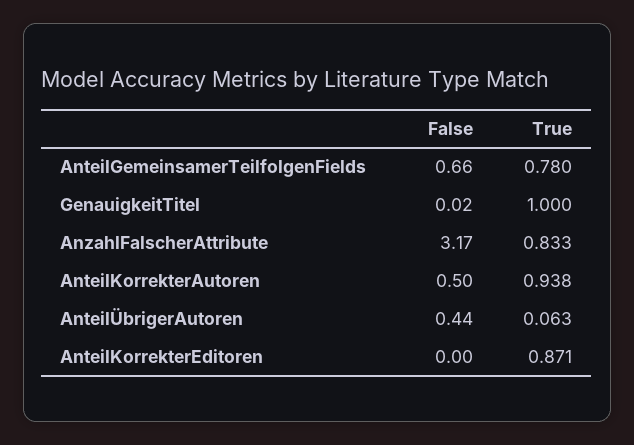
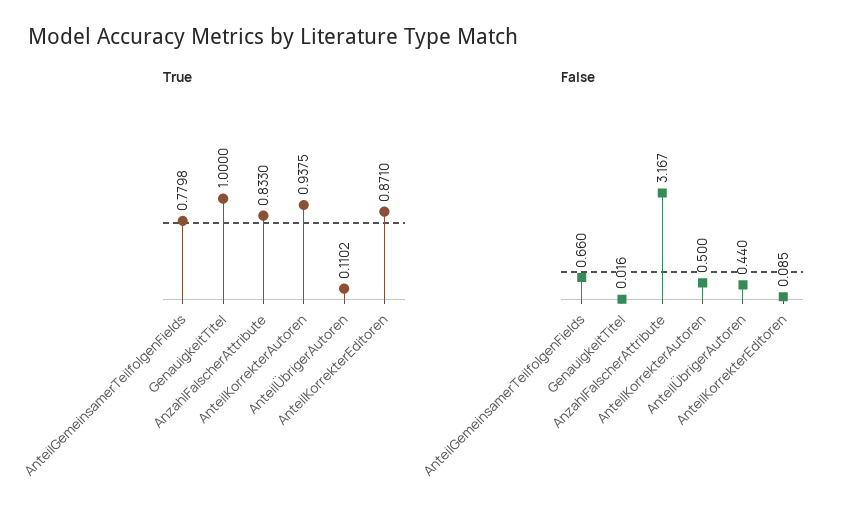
  {
    "False": {
      "AnteilGemeinsamerTeilfolgenFields": 0.66,
      "GenauigkeitTitel": 0.016,
      "AnzahlFalscherAttribute": 3.167,
      "AnteilKorrekterAutoren": 0.5,
      "AnteilÜbrigerAutoren": 0.44,
-     "AnteilKorrekterEditoren": 0
+     "AnteilKorrekterEditoren": 0.085
    },
    "True": {
      "AnteilGemeinsamerTeilfolgenFields": 0.7798,
      "GenauigkeitTitel": 1,
      "AnzahlFalscherAttribute": 0.833,
      "AnteilKorrekterAutoren": 0.9375,
-     "AnteilÜbrigerAutoren": 0.063,
+     "AnteilÜbrigerAutoren": 0.1102,
      "AnteilKorrekterEditoren": 0.871
    }
  }

